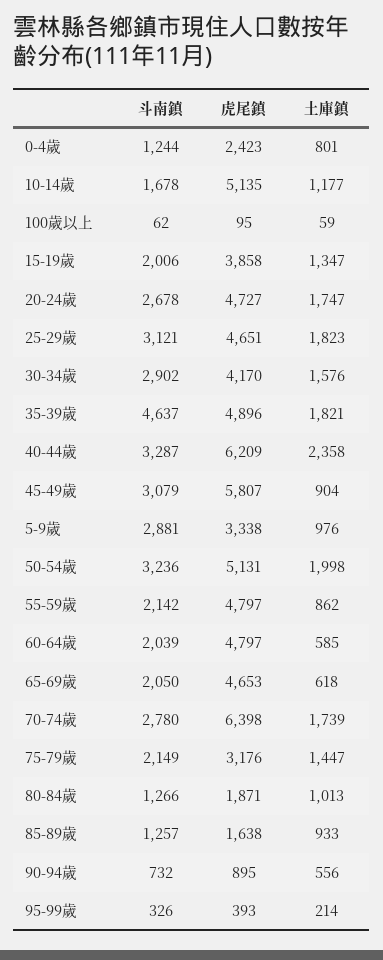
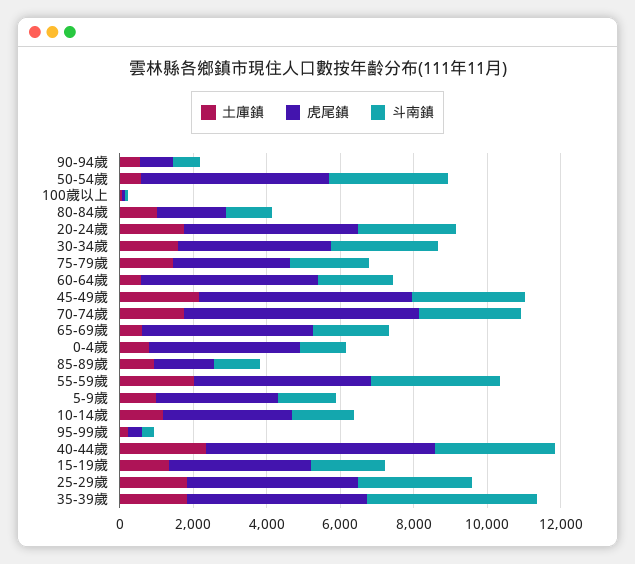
  {
    "斗南鎮": {
      "0-4歲": 1244,
      "10-14歲": 1678,
      "100歲以上": 62,
      "15-19歲": 2006,
      "20-24歲": 2678,
      "25-29歲": 3121,
      "30-34歲": 2902,
      "35-39歲": 4637,
      "40-44歲": 3287,
      "45-49歲": 3079,
-     "5-9歲": 2881,
+     "5-9歲": 1500,
      "50-54歲": 3236,
-     "55-59歲": 2142,
+     "55-59歲": 3500,
      "60-64歲": 2039,
      "65-69歲": 2050,
      "70-74歲": 2780,
      "75-79歲": 2149,
      "80-84歲": 1266,
      "85-89歲": 1257,
      "90-94歲": 732,
      "95-99歲": 326
    },
    "虎尾鎮": {
-     "0-4歲": 2423,
+     "0-4歲": 4000,
-     "10-14歲": 5135,
+     "10-14歲": 3500,
      "100歲以上": 95,
      "15-19歲": 3858,
      "20-24歲": 4727,
      "25-29歲": 4651,
      "30-34歲": 4170,
      "35-39歲": 4896,
      "40-44歲": 6209,
      "45-49歲": 5807,
      "5-9歲": 3338,
      "50-54歲": 5131,
      "55-59歲": 4797,
      "60-64歲": 4797,
      "65-69歲": 4653,
      "70-74歲": 6398,
      "75-79歲": 3176,
      "80-84歲": 1871,
      "85-89歲": 1638,
      "90-94歲": 895,
      "95-99歲": 393
    },
    "土庫鎮": {
      "0-4歲": 801,
      "10-14歲": 1177,
      "100歲以上": 59,
      "15-19歲": 1347,
      "20-24歲": 1747,
      "25-29歲": 1823,
      "30-34歲": 1576,
      "35-39歲": 1821,
      "40-44歲": 2358,
-     "45-49歲": 904,
+     "45-49歲": 2000,
      "5-9歲": 976,
-     "50-54歲": 1998,
+     "50-54歲": 500,
-     "55-59歲": 862,
+     "55-59歲": 2000,
      "60-64歲": 585,
      "65-69歲": 618,
      "70-74歲": 1739,
      "75-79歲": 1447,
      "80-84歲": 1013,
      "85-89歲": 933,
      "90-94歲": 556,
      "95-99歲": 214
    }
  }

